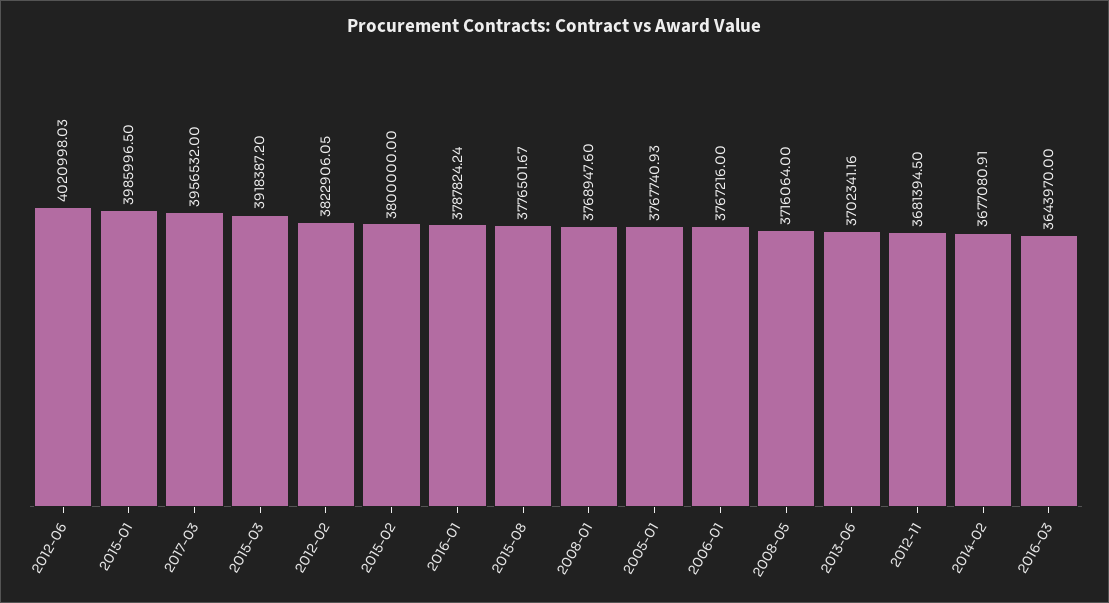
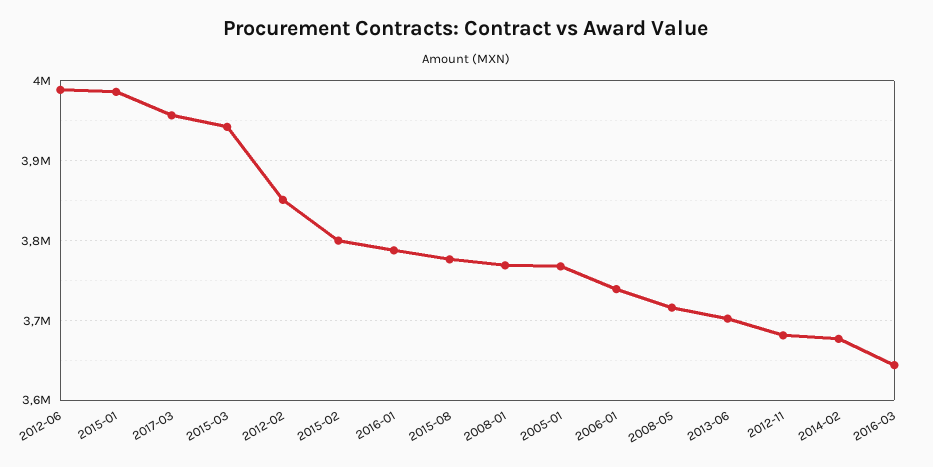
  {
-   "2012-06": 4020998.03,
+   "2012-06": 3990000,
    "2015-01": 3985996.5,
    "2017-03": 3956532,
-   "2015-03": 3918387.2,
+   "2015-03": 3940000,
-   "2012-02": 3822906.05,
+   "2012-02": 3850000,
    "2015-02": 3800000,
    "2016-01": 3787824.24,
    "2015-08": 3776501.67,
    "2008-01": 3768947.6,
    "2005-01": 3767740.93,
-   "2006-01": 3767216,
+   "2006-01": 3740000,
    "2008-05": 3716064,
    "2013-06": 3702341.16,
    "2012-11": 3681394.5,
    "2014-02": 3677080.91,
    "2016-03": 3643970
  }

